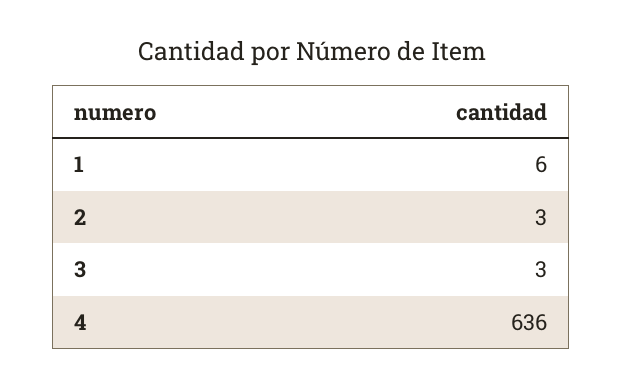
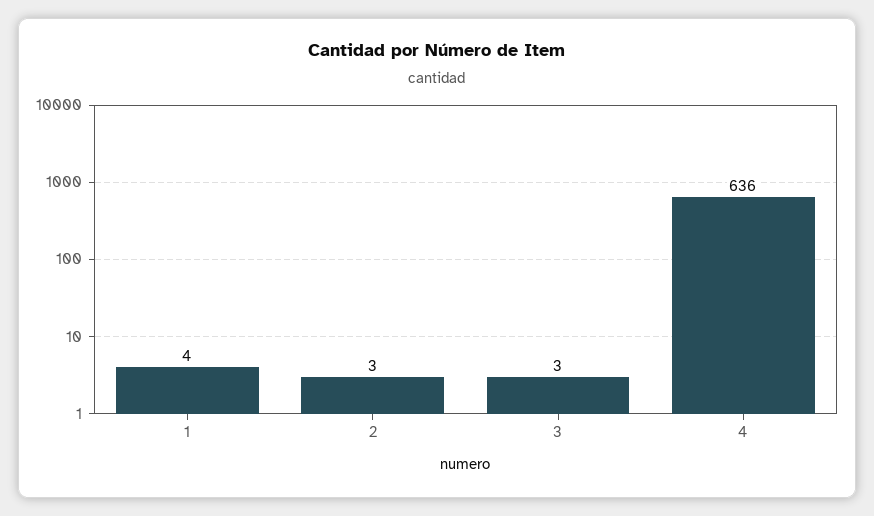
  {
-   "1": 6,
+   "1": 4,
    "2": 3,
    "3": 3,
    "4": 636
  }

